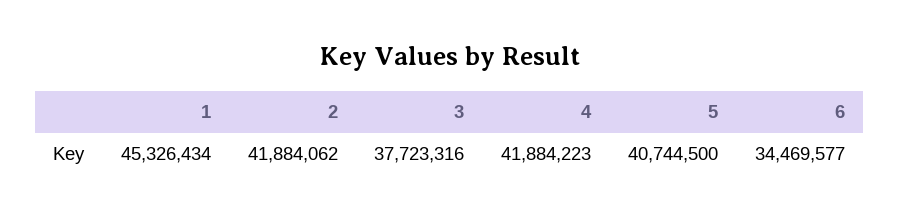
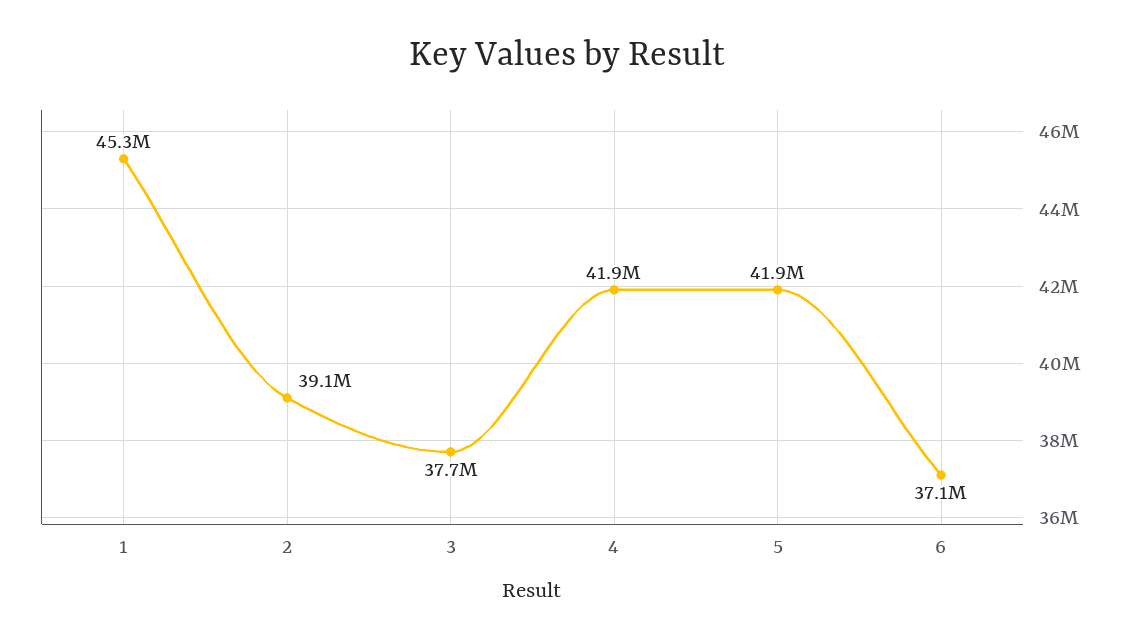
  {
    "1": 45326434,
-   "2": 41884062,
+   "2": 39100000,
    "3": 37723316,
    "4": 41884223,
-   "5": 40744500,
+   "5": 41900000,
-   "6": 34469577
+   "6": 37100000
  }

